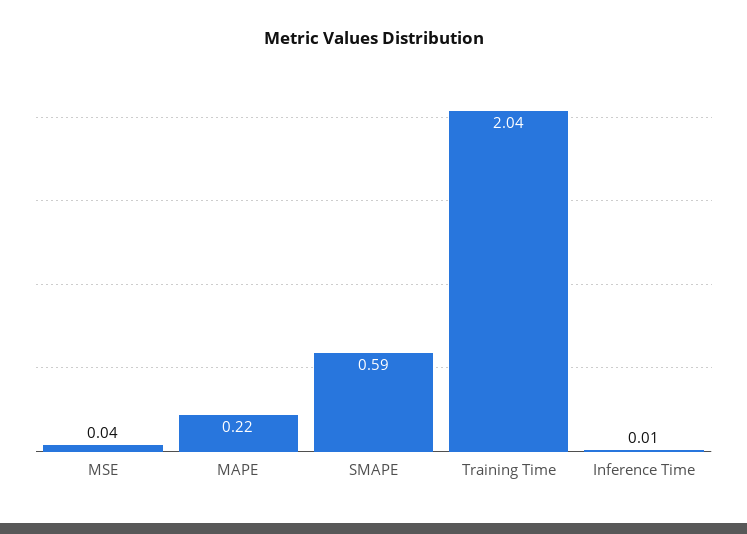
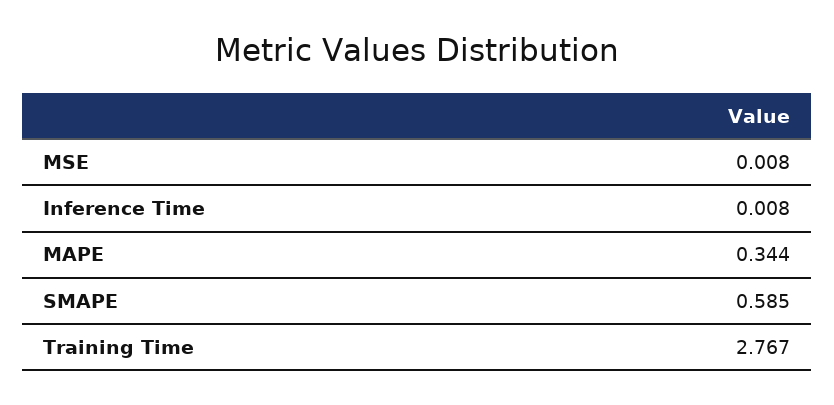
  {
-   "MSE": 0.04,
+   "MSE": 0.008,
-   "MAPE": 0.22,
+   "MAPE": 0.344,
    "SMAPE": 0.585,
-   "Training Time": 2.04,
+   "Training Time": 2.767,
    "Inference Time": 0.008
  }

